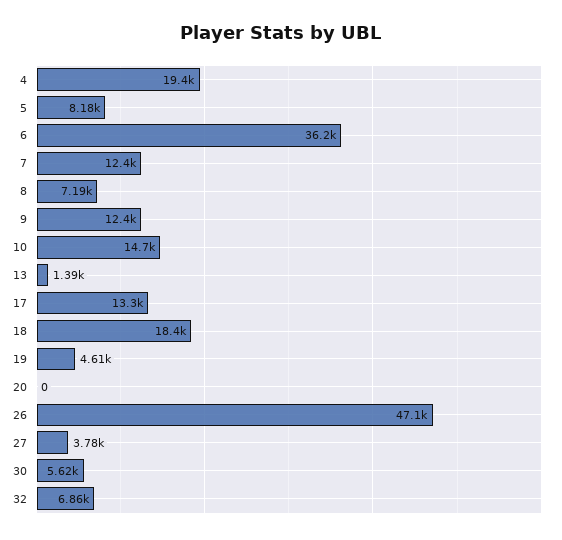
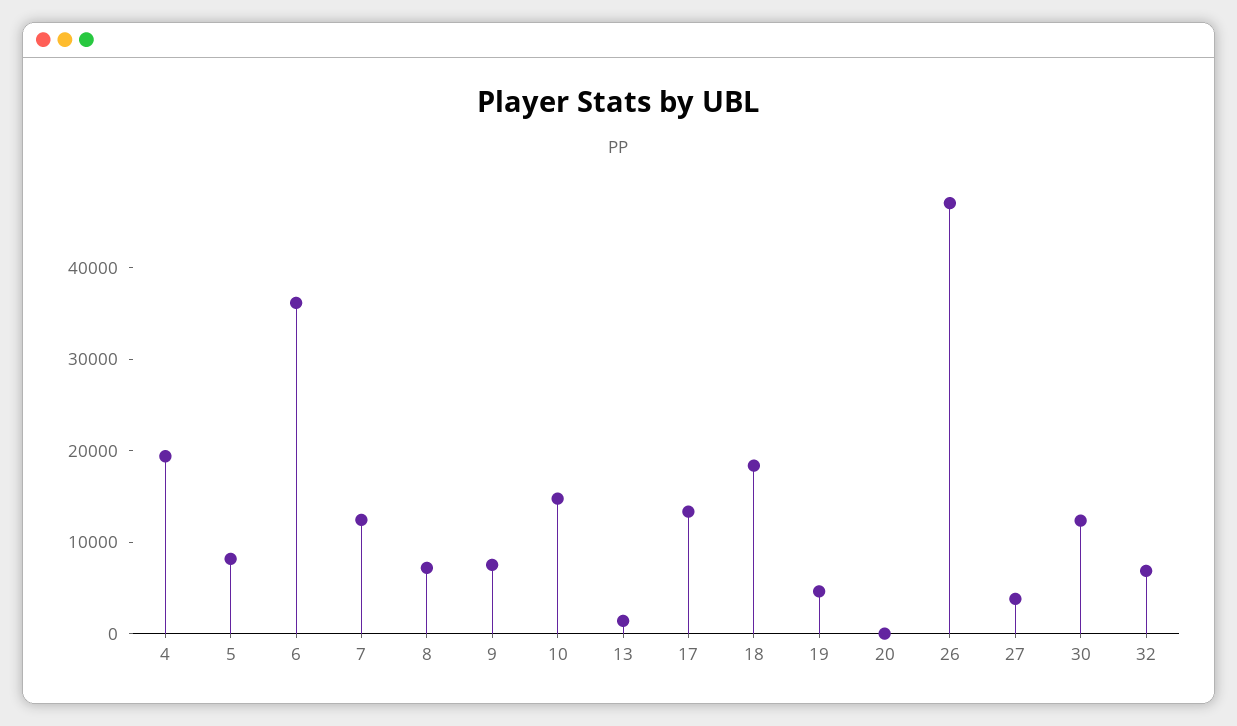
  {
    "4": 19400,
    "5": 8180,
    "6": 36200,
    "7": 12400,
    "8": 7190,
-   "9": 12400,
+   "9": 8000,
    "10": 14700,
    "13": 1390,
    "17": 13300,
    "18": 18400,
    "19": 4610,
    "20": 0,
    "26": 47100,
    "27": 3780,
-   "30": 5620,
+   "30": 12000,
    "32": 6860
  }

